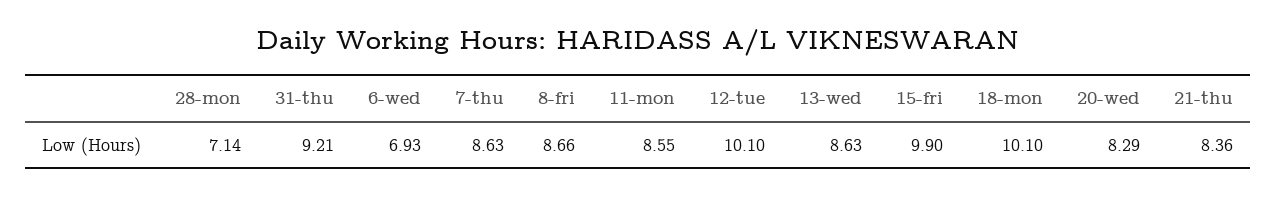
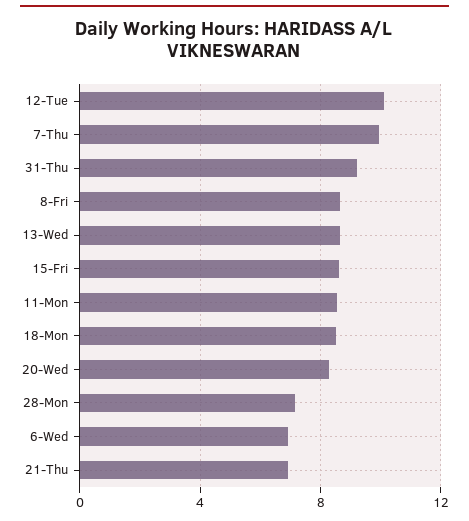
  {
    "28-mon": 7.14,
    "31-thu": 9.21,
    "6-wed": 6.93,
-   "7-thu": 8.63,
+   "7-thu": 10,
    "8-fri": 8.66,
    "11-mon": 8.55,
    "12-tue": 10.1,
    "13-wed": 8.63,
-   "15-fri": 9.9,
+   "15-fri": 8.5,
-   "18-mon": 10.1,
+   "18-mon": 8.5,
    "20-wed": 8.29,
-   "21-thu": 8.36
+   "21-thu": 7
  }

